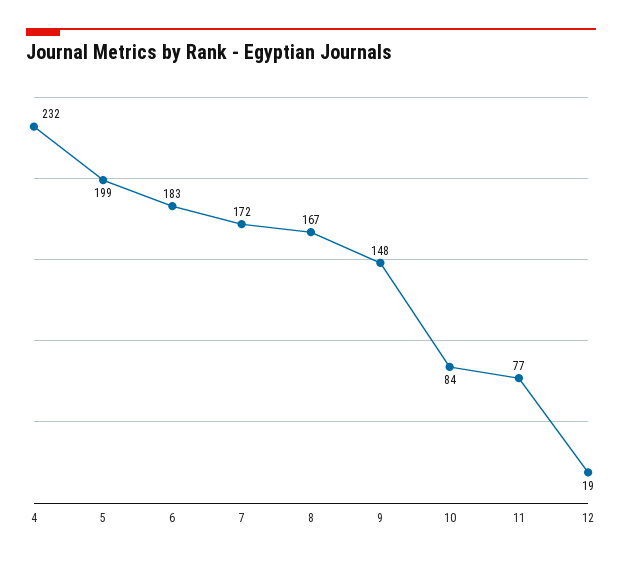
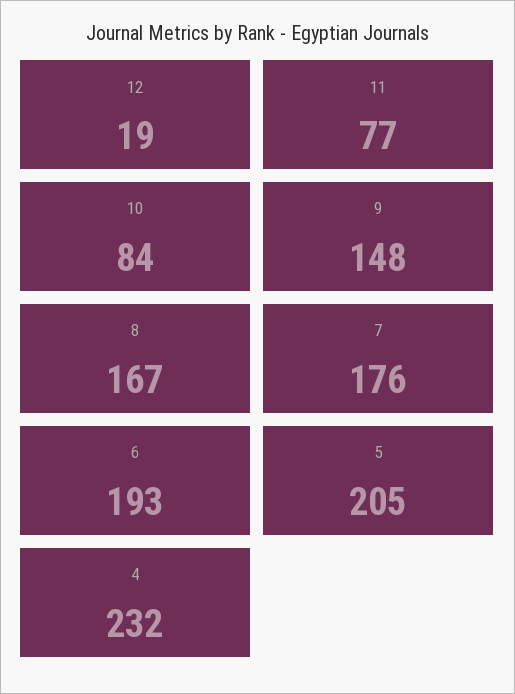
  {
    "4": 232,
-   "5": 199,
+   "5": 205,
-   "6": 183,
+   "6": 193,
-   "7": 172,
+   "7": 176,
    "8": 167,
    "9": 148,
    "10": 84,
    "11": 77,
    "12": 19
  }

